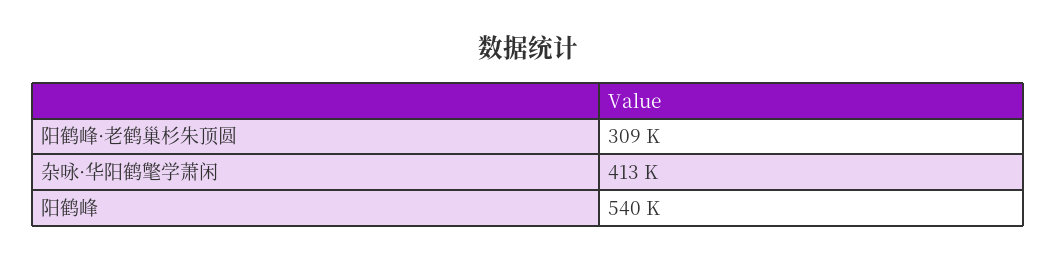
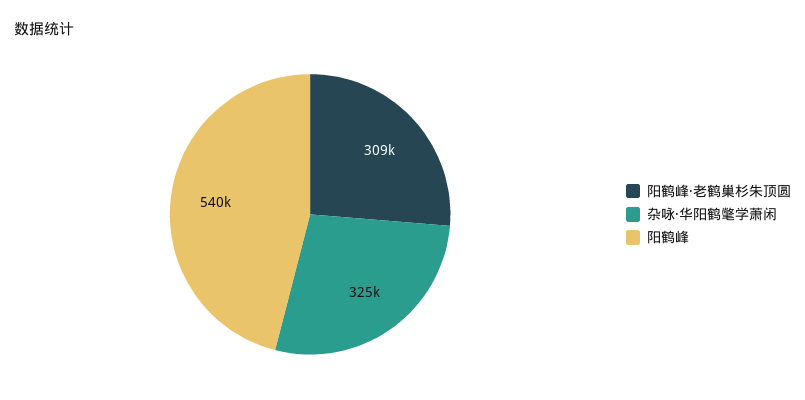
  {
    "阳鹤峰·老鹤巢杉朱顶圆": 309000,
-   "杂咏·华阳鹤氅学萧闲": 413000,
+   "杂咏·华阳鹤氅学萧闲": 325000,
    "阳鹤峰": 540000
  }

